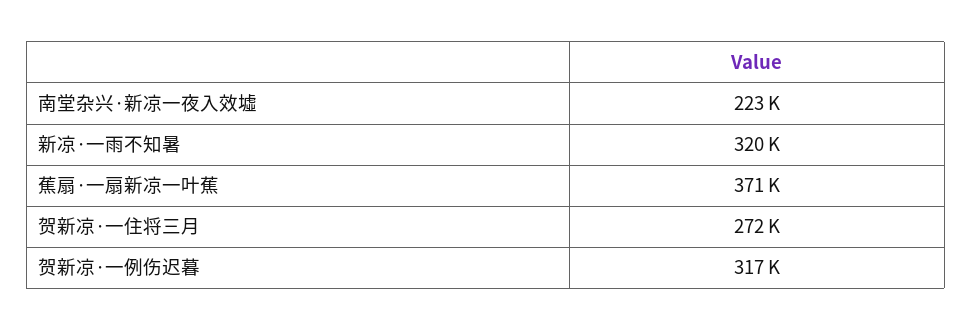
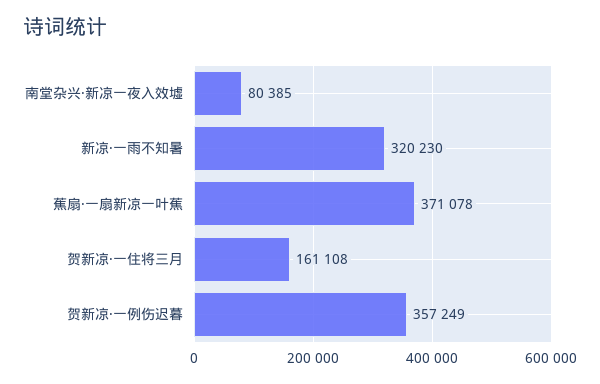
  {
-   "南堂杂兴·新凉一夜入效墟": 223000,
+   "南堂杂兴·新凉一夜入效墟": 80385,
    "新凉·一雨不知暑": 320230,
    "蕉扇·一扇新凉一叶蕉": 371078,
-   "贺新凉·一住将三月": 272000,
+   "贺新凉·一住将三月": 161108,
-   "贺新凉·一例伤迟暮": 317000
+   "贺新凉·一例伤迟暮": 357249
  }

